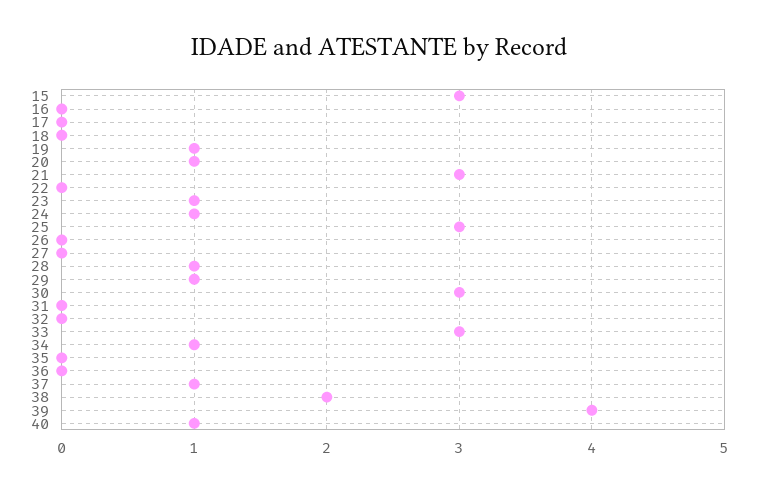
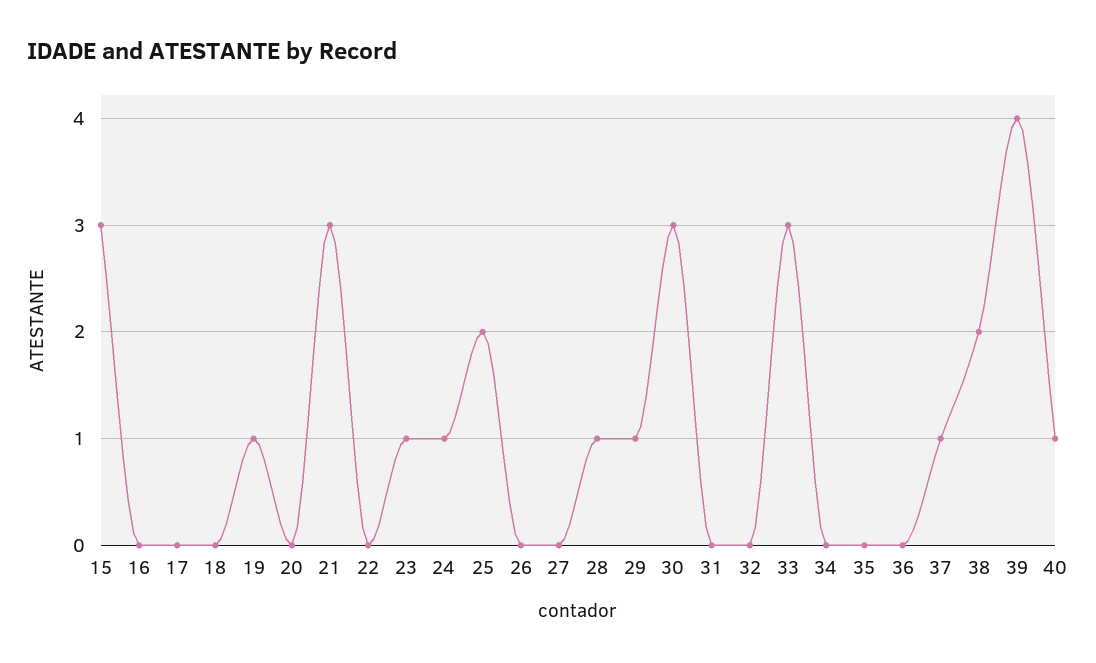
  {
    "15": 3,
    "16": 0,
    "17": 0,
    "18": 0,
    "19": 1,
-   "20": 1,
+   "20": 0,
    "21": 3,
    "22": 0,
    "23": 1,
    "24": 1,
-   "25": 3,
+   "25": 2,
    "26": 0,
    "27": 0,
    "28": 1,
    "29": 1,
    "30": 3,
    "31": 0,
    "32": 0,
    "33": 3,
-   "34": 1,
+   "34": 0,
    "35": 0,
    "36": 0,
    "37": 1,
    "38": 2,
    "39": 4,
    "40": 1
  }

